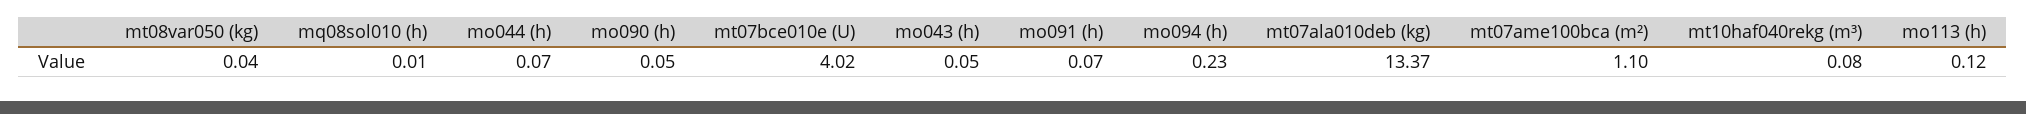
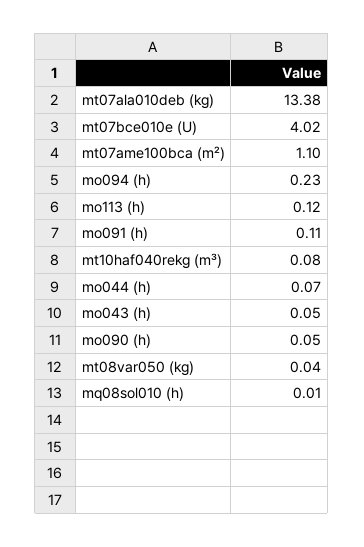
  {
    "mt08var050 (kg)": 0.04,
    "mq08sol010 (h)": 0.01,
    "mo044 (h)": 0.07,
    "mo090 (h)": 0.05,
    "mt07bce010e (U)": 4.02,
    "mo043 (h)": 0.05,
-   "mo091 (h)": 0.07,
+   "mo091 (h)": 0.11,
    "mo094 (h)": 0.23,
-   "mt07ala010deb (kg)": 13.37,
+   "mt07ala010deb (kg)": 13.38,
    "mt07ame100bca (m²)": 1.1,
    "mt10haf040rekg (m³)": 0.08,
    "mo113 (h)": 0.12
  }

